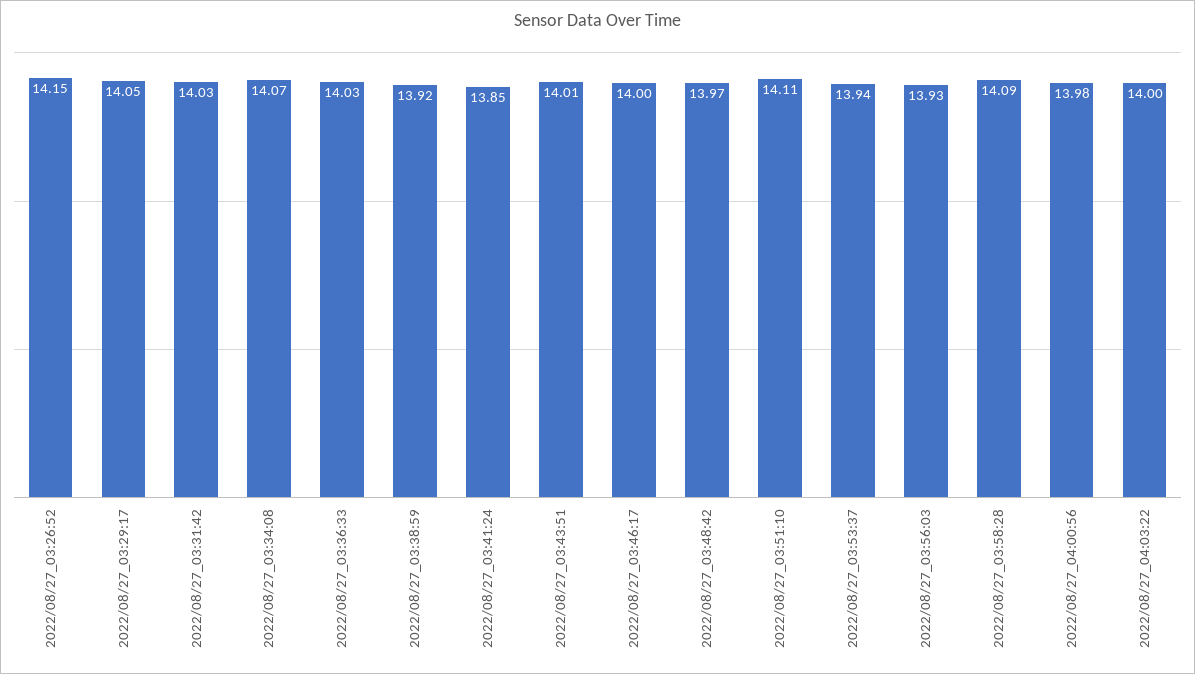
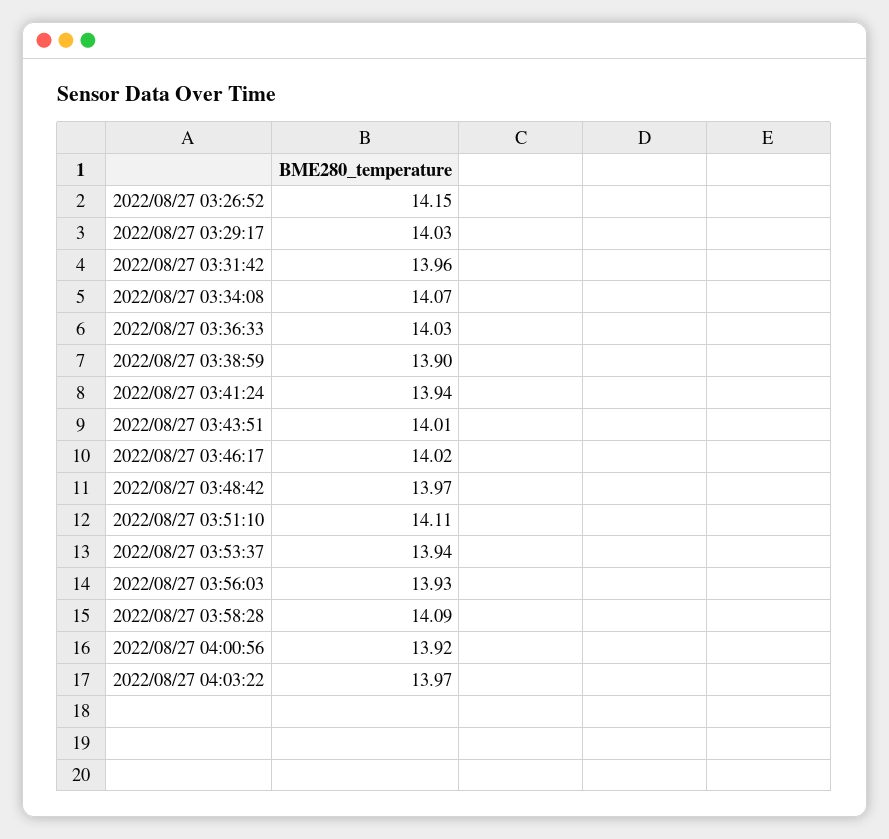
  {
    "2022/08/27_03:26:52": 14.15,
-   "2022/08/27_03:29:17": 14.05,
+   "2022/08/27_03:29:17": 14.03,
-   "2022/08/27_03:31:42": 14.03,
+   "2022/08/27_03:31:42": 13.96,
    "2022/08/27_03:34:08": 14.07,
    "2022/08/27_03:36:33": 14.03,
-   "2022/08/27_03:38:59": 13.92,
+   "2022/08/27_03:38:59": 13.9,
-   "2022/08/27_03:41:24": 13.85,
+   "2022/08/27_03:41:24": 13.94,
    "2022/08/27_03:43:51": 14.01,
-   "2022/08/27_03:46:17": 14,
+   "2022/08/27_03:46:17": 14.02,
    "2022/08/27_03:48:42": 13.97,
    "2022/08/27_03:51:10": 14.11,
    "2022/08/27_03:53:37": 13.94,
    "2022/08/27_03:56:03": 13.93,
    "2022/08/27_03:58:28": 14.09,
-   "2022/08/27_04:00:56": 13.98,
+   "2022/08/27_04:00:56": 13.92,
-   "2022/08/27_04:03:22": 14
+   "2022/08/27_04:03:22": 13.97
  }

